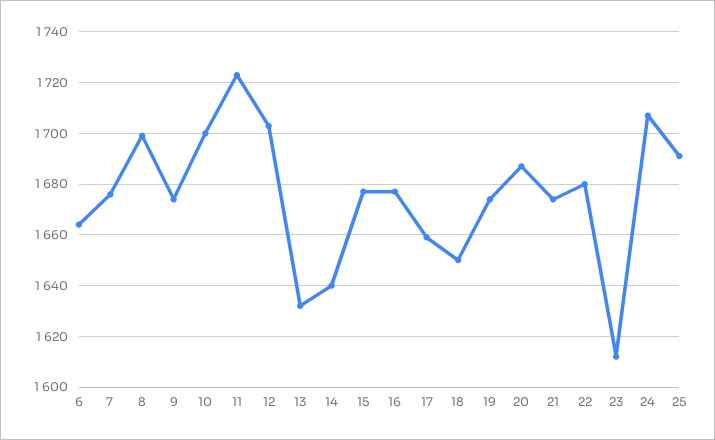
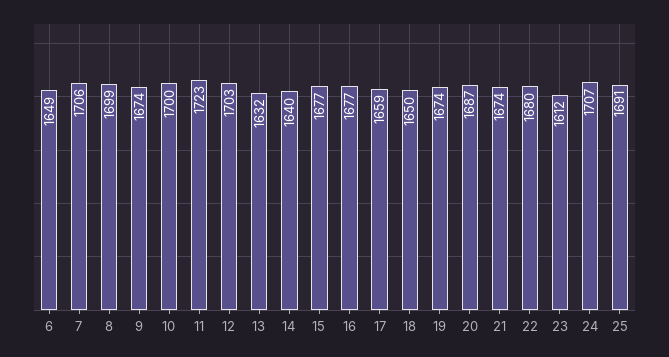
  {
-   "6": 1665,
+   "6": 1649,
-   "7": 1675,
+   "7": 1706,
    "8": 1699,
    "9": 1674,
    "10": 1700,
    "11": 1723,
    "12": 1703,
    "13": 1632,
    "14": 1640,
    "15": 1677,
    "16": 1677,
    "17": 1659,
    "18": 1650,
    "19": 1674,
    "20": 1687,
    "21": 1674,
    "22": 1680,
    "23": 1612,
    "24": 1707,
    "25": 1691
  }

